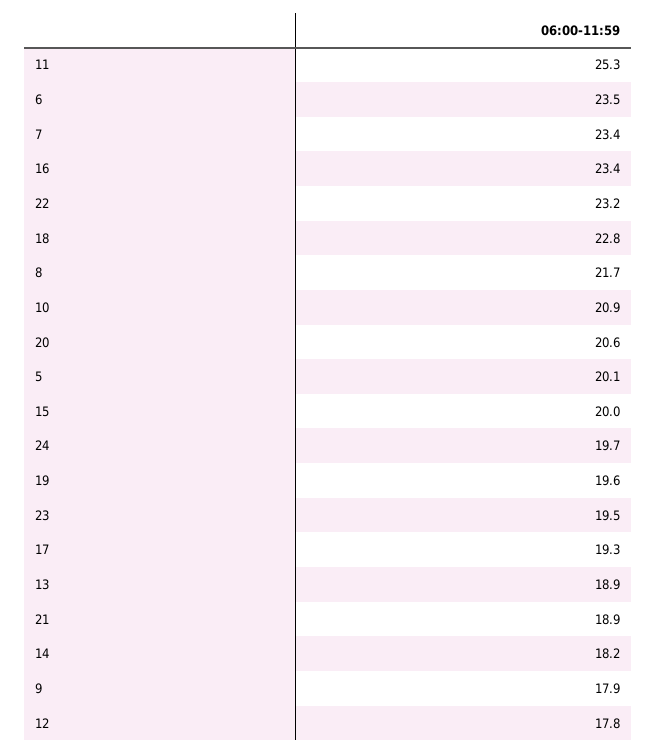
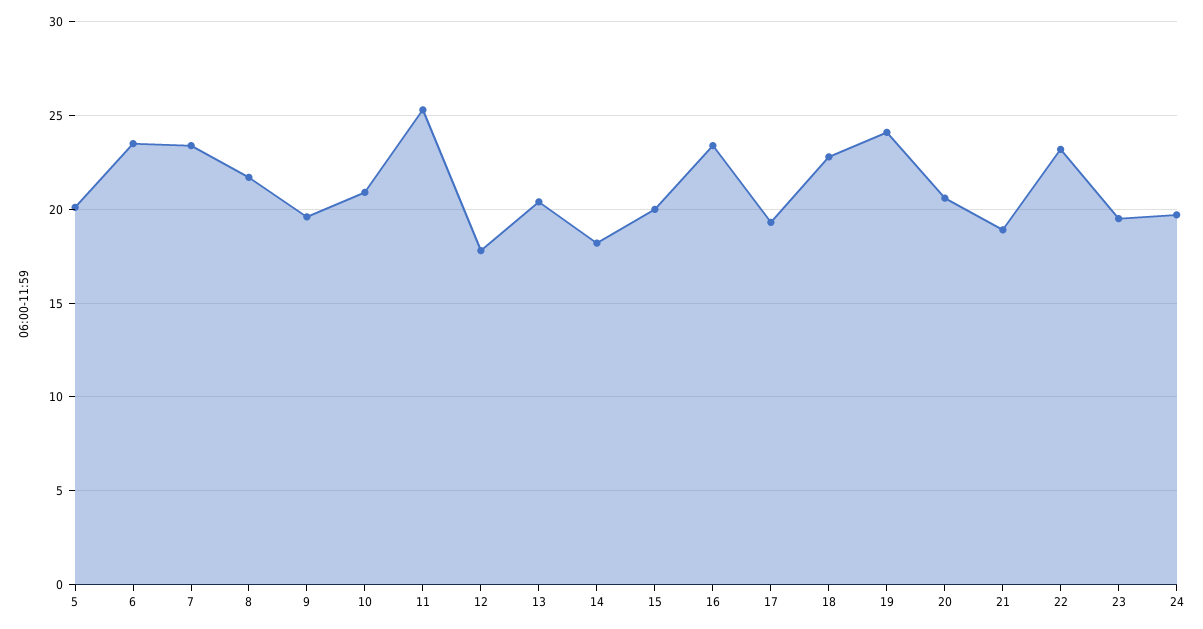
  {
    "11": 25.3,
    "6": 23.5,
    "7": 23.4,
    "16": 23.4,
    "22": 23.2,
    "18": 22.8,
    "8": 21.7,
    "10": 20.9,
    "20": 20.6,
    "5": 20.1,
    "15": 20,
    "24": 19.7,
-   "19": 19.6,
+   "19": 24,
    "23": 19.5,
    "17": 19.3,
-   "13": 18.9,
+   "13": 20.5,
    "21": 18.9,
    "14": 18.2,
-   "9": 17.9,
+   "9": 19.5,
    "12": 17.8
  }

